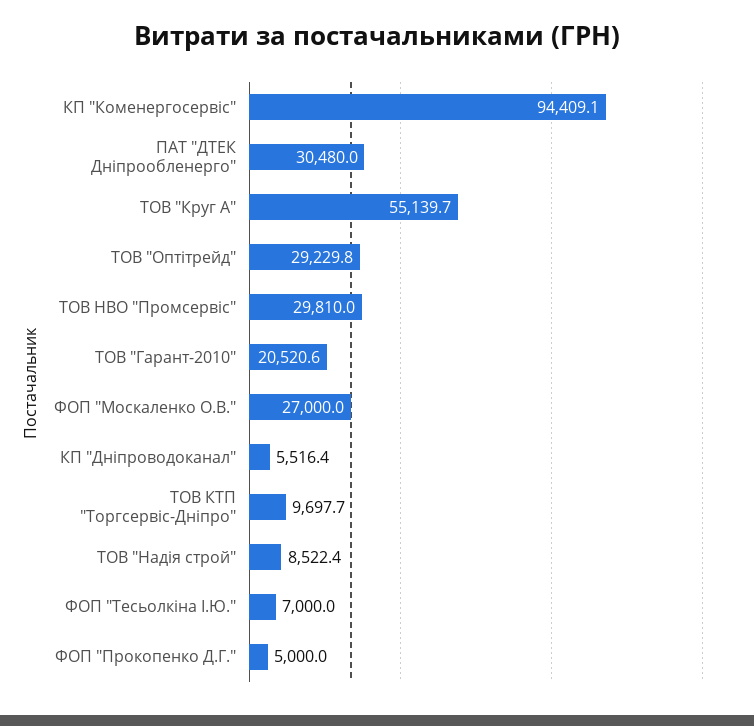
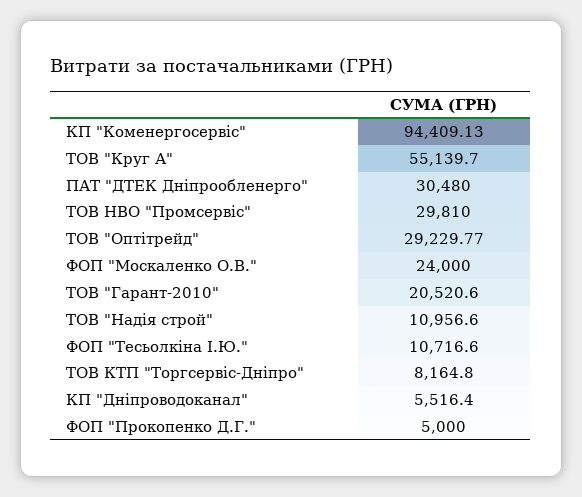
  {
    "КП \"Коменергосервіс\"": 94409.13,
    "ПАТ \"ДТЕК Дніпрообленерго\"": 30480,
    "ТОВ \"Круг А\"": 55139.7,
    "ТОВ \"Оптітрейд\"": 29229.77,
    "ТОВ НВО \"Промсервіс\"": 29810,
    "ТОВ \"Гарант-2010\"": 20520.6,
-   "ФОП \"Москаленко О.В.\"": 27000,
+   "ФОП \"Москаленко О.В.\"": 24000,
    "КП \"Дніпроводоканал\"": 5516.4,
-   "ТОВ КТП \"Торгсервіс-Дніпро\"": 9697.7,
+   "ТОВ КТП \"Торгсервіс-Дніпро\"": 8164.8,
-   "ТОВ \"Надія строй\"": 8522.4,
+   "ТОВ \"Надія строй\"": 10956.6,
-   "ФОП \"Тесьолкіна І.Ю.\"": 7000,
+   "ФОП \"Тесьолкіна І.Ю.\"": 10716.6,
    "ФОП \"Прокопенко Д.Г.\"": 5000
  }

